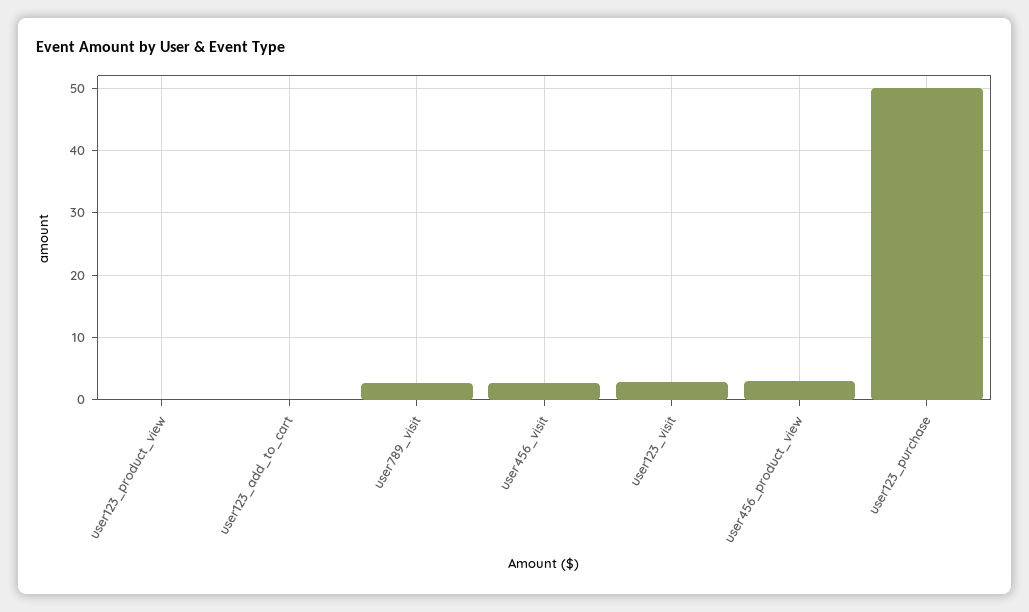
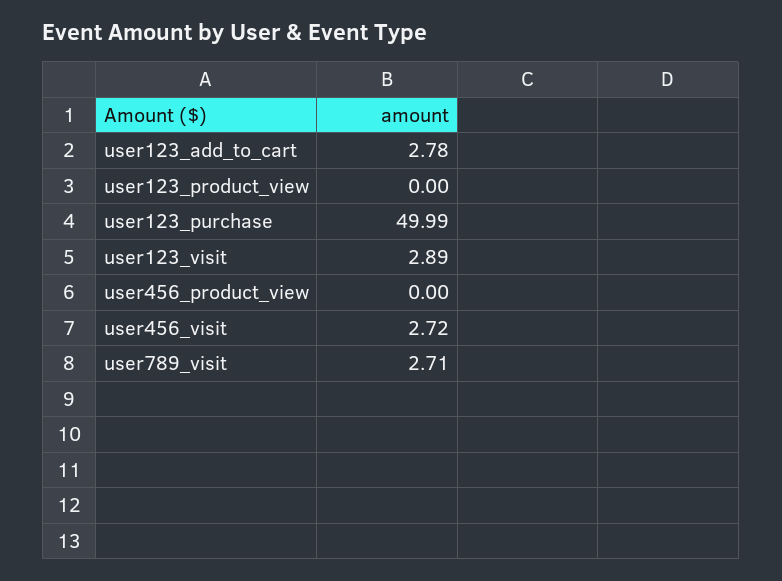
  {
    "user123_product_view": 0,
-   "user123_add_to_cart": 0,
+   "user123_add_to_cart": 2.78,
    "user789_visit": 2.71,
    "user456_visit": 2.72,
    "user123_visit": 2.89,
-   "user456_product_view": 3,
+   "user456_product_view": 0,
    "user123_purchase": 49.99
  }

